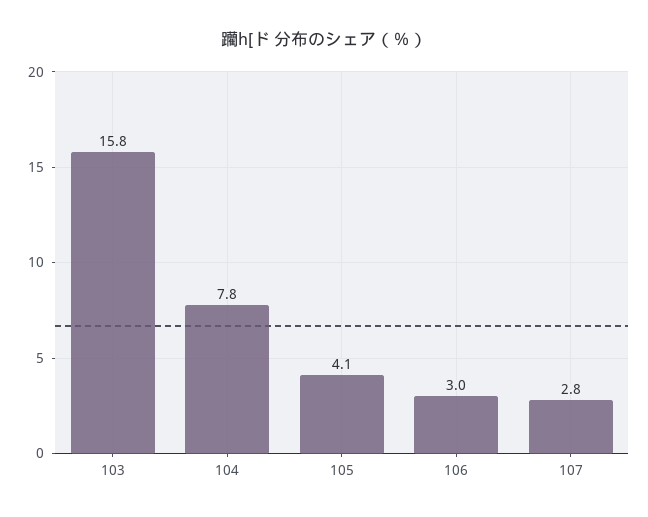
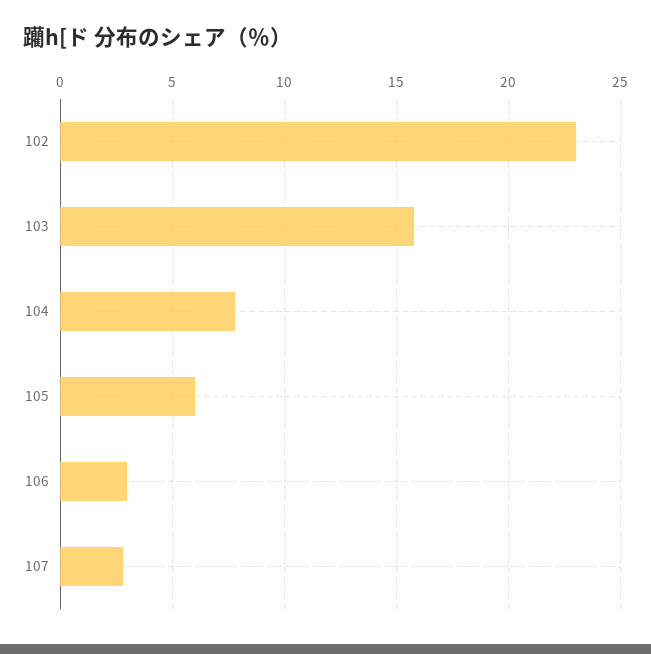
  {
    "103": 15.8,
    "104": 7.8,
-   "105": 4.1,
+   "105": 6,
    "106": 3,
-   "107": 2.8
+   "107": 2.8,
+   "102": 23
  }

